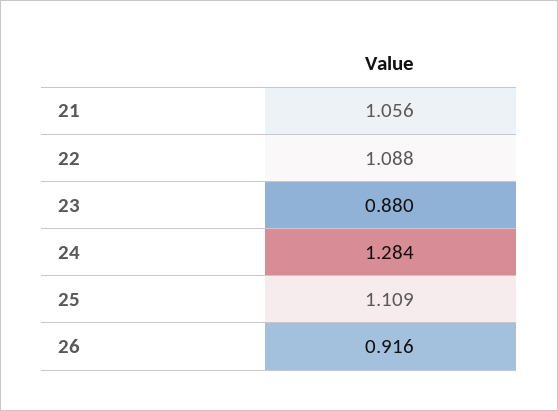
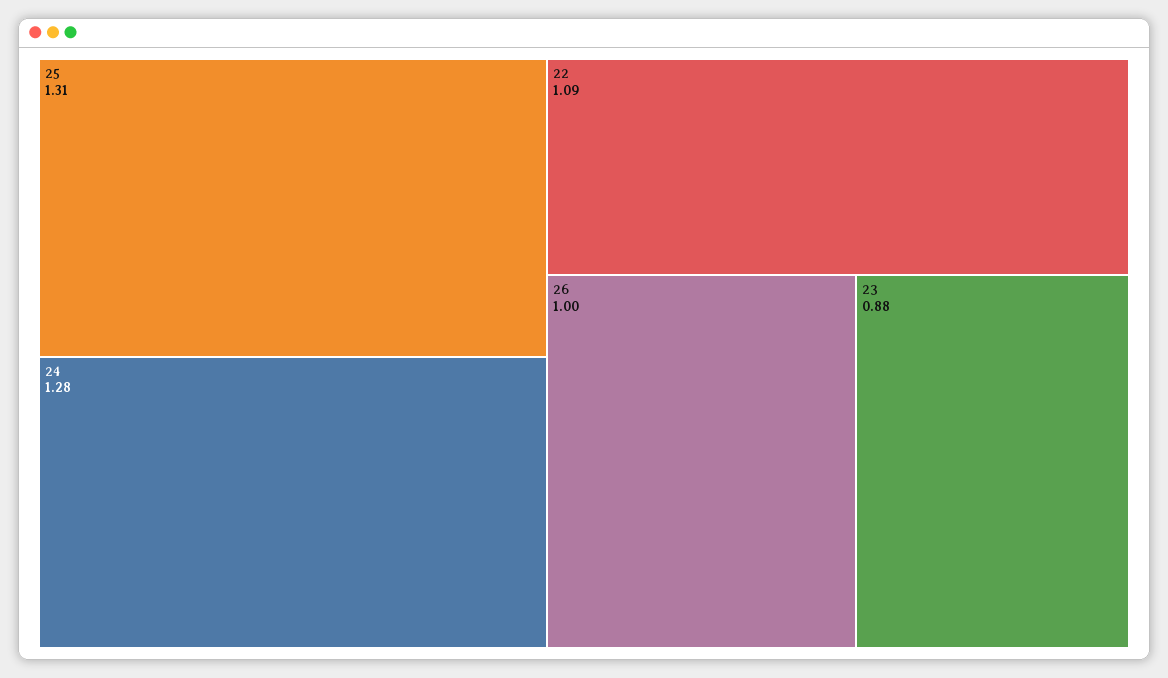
  {
-   "21": 1.056,
    "22": 1.088,
    "23": 0.88,
    "24": 1.284,
-   "25": 1.109,
+   "25": 1.31,
-   "26": 0.916
+   "26": 1
  }

